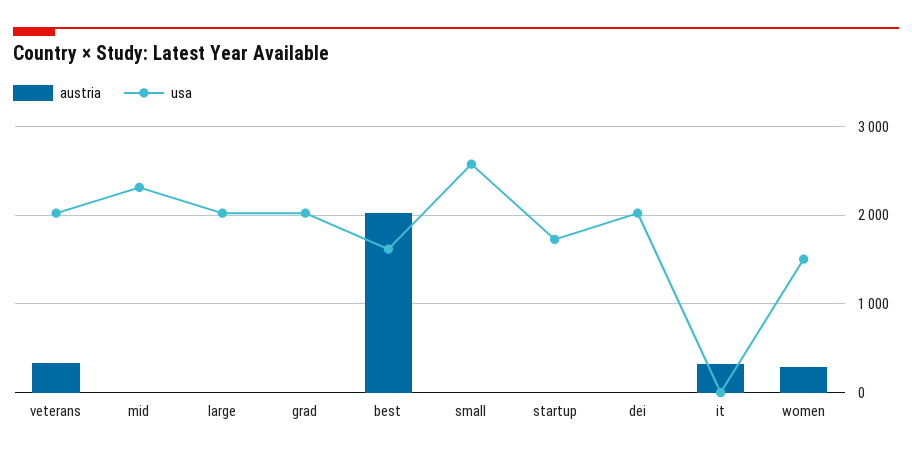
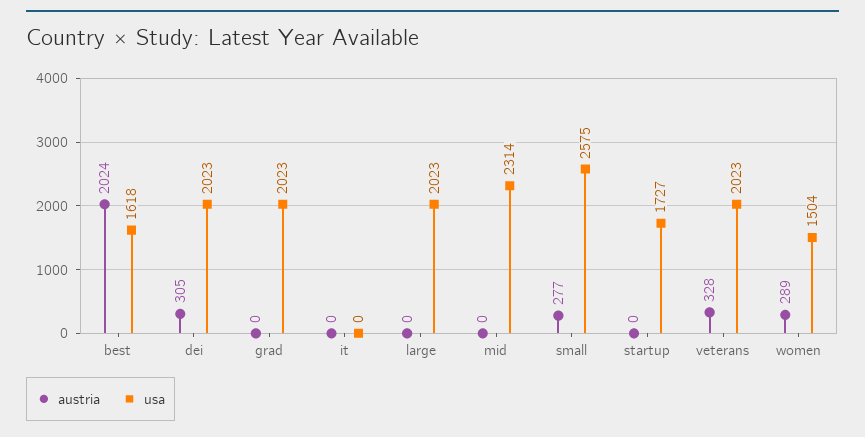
  {
    "austria": {
      "veterans": 328,
      "mid": 0,
      "large": 0,
      "grad": 0,
      "best": 2024,
-     "small": 0,
+     "small": 277,
      "startup": 0,
-     "dei": 0,
+     "dei": 305,
-     "it": 300,
+     "it": 0,
      "women": 289
    },
    "usa": {
      "veterans": 2023,
      "mid": 2314,
      "large": 2023,
      "grad": 2023,
      "best": 1618,
      "small": 2575,
      "startup": 1727,
      "dei": 2023,
      "it": 0,
      "women": 1504
    }
  }

